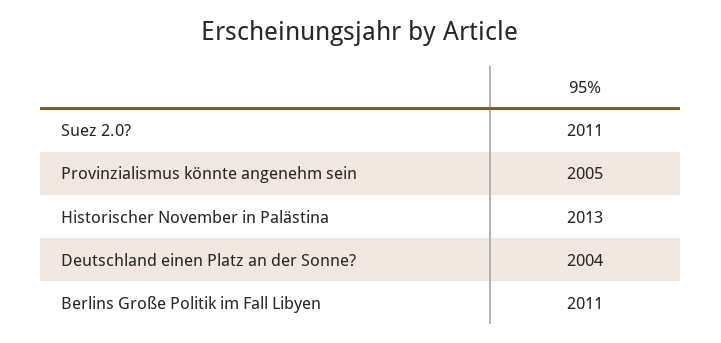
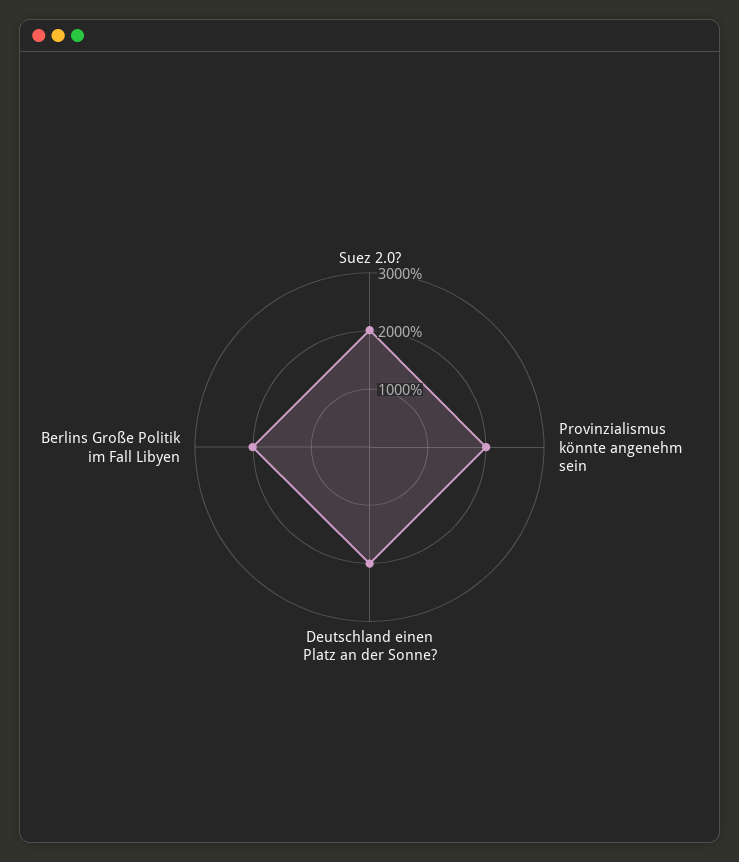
  {
    "Suez 2.0?": 2011,
    "Provinzialismus könnte angenehm sein": 2005,
-   "Historischer November in Palästina": 2013,
    "Deutschland einen Platz an der Sonne?": 2004,
    "Berlins Große Politik im Fall Libyen": 2011
  }

